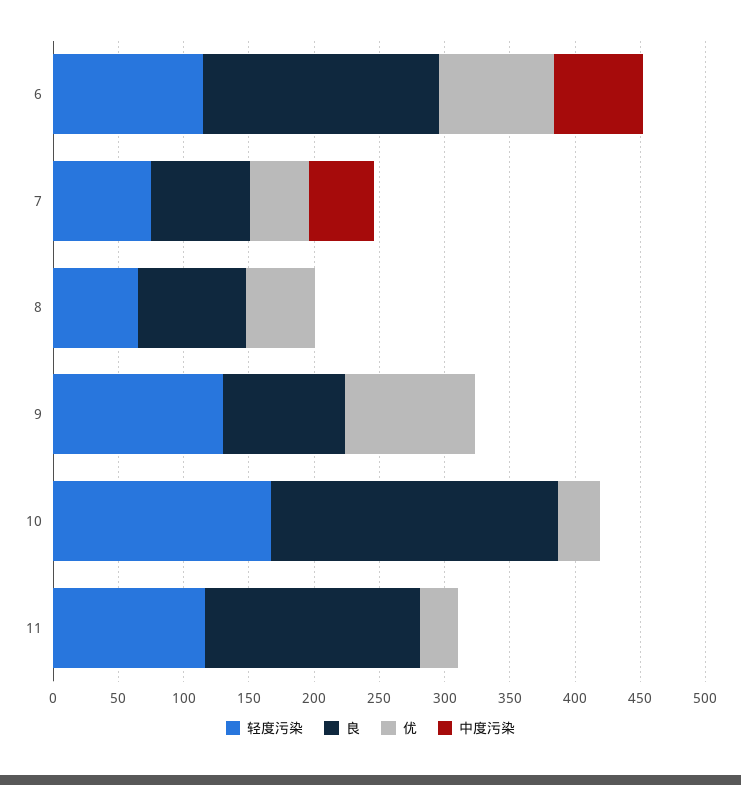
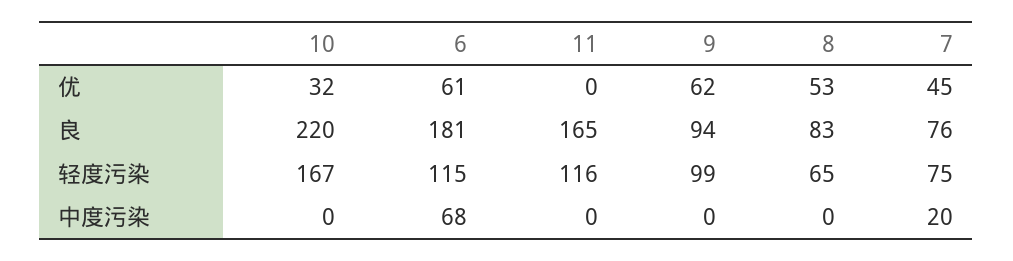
  {
    "轻度污染": {
      "6": 115,
      "7": 75,
      "8": 65,
-     "9": 130,
+     "9": 99,
      "10": 167,
      "11": 116
    },
    "良": {
      "6": 181,
      "7": 76,
      "8": 83,
      "9": 94,
      "10": 220,
      "11": 165
    },
    "优": {
-     "6": 90,
+     "6": 61,
      "7": 45,
      "8": 53,
-     "9": 100,
+     "9": 62,
      "10": 32,
-     "11": 30
+     "11": 0
    },
    "中度污染": {
      "6": 68,
-     "7": 50,
+     "7": 20,
      "8": 0,
      "9": 0,
      "10": 0,
      "11": 0
    }
  }

